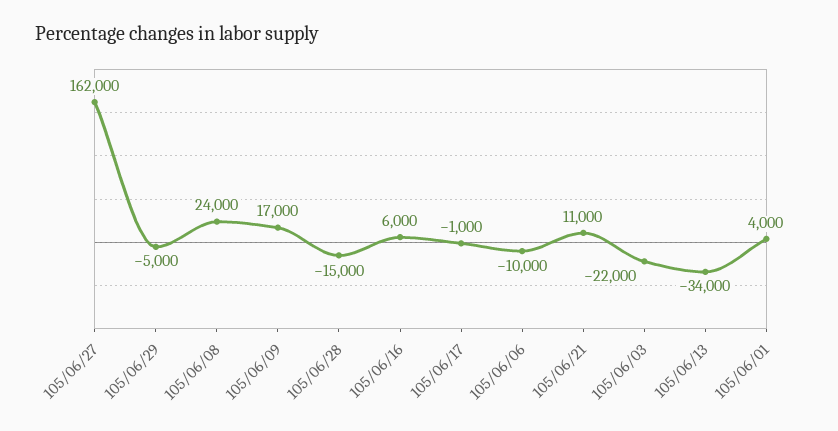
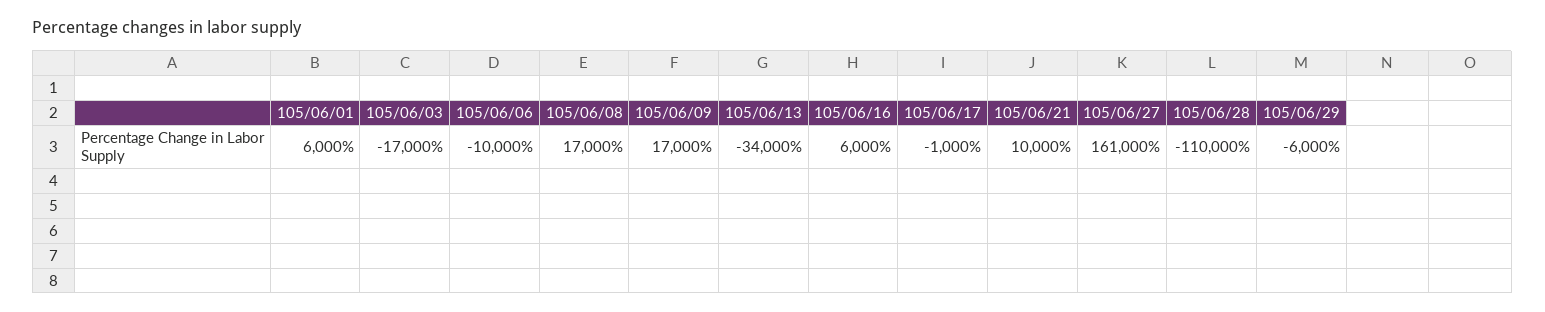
  {
-   "105/06/27": 162000,
+   "105/06/27": 161000,
-   "105/06/29": -5000,
+   "105/06/29": -6000,
-   "105/06/08": 24000,
+   "105/06/08": 17000,
    "105/06/09": 17000,
-   "105/06/28": -15000,
+   "105/06/28": -110000,
    "105/06/16": 6000,
    "105/06/17": -1000,
    "105/06/06": -10000,
-   "105/06/21": 11000,
+   "105/06/21": 10000,
-   "105/06/03": -22000,
+   "105/06/03": -17000,
    "105/06/13": -34000,
-   "105/06/01": 4000
+   "105/06/01": 6000
  }

